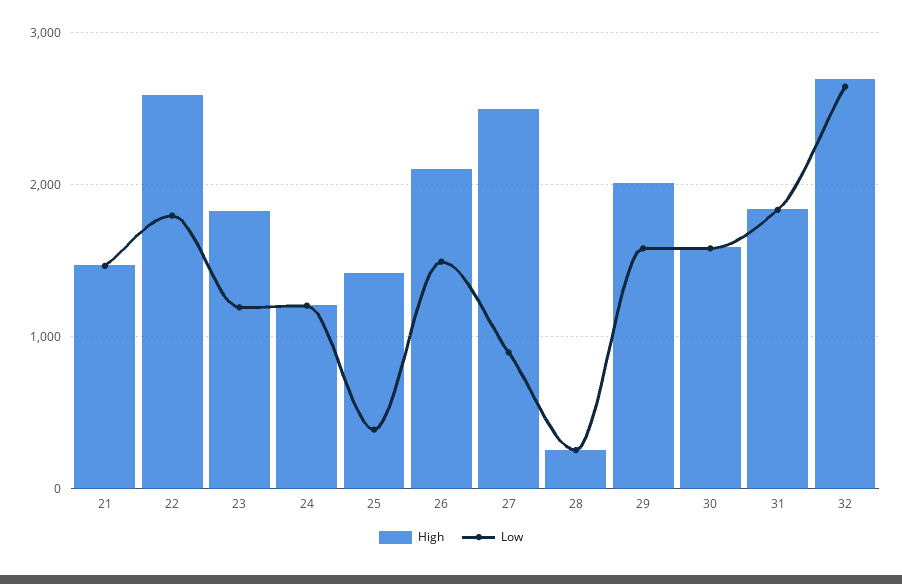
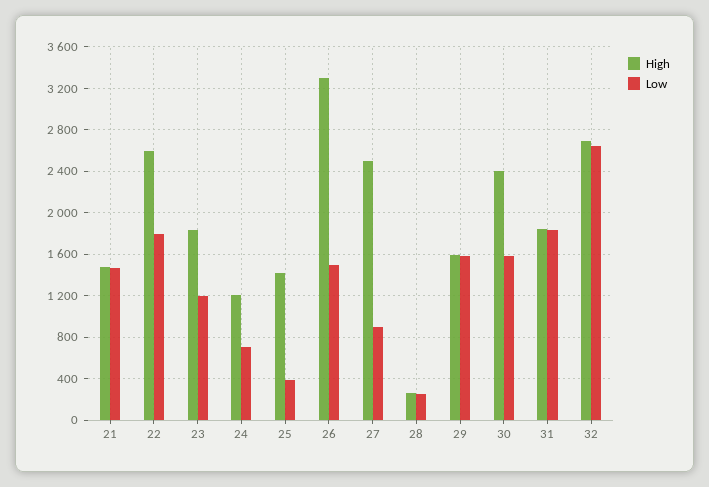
  {
    "High": {
      "21": 1500,
      "22": 2600,
      "23": 1800,
      "24": 1200,
      "25": 1400,
-     "26": 2100,
+     "26": 3300,
      "27": 2500,
      "28": 300,
-     "29": 2000,
+     "29": 1600,
-     "30": 1600,
+     "30": 2400,
      "31": 1800,
      "32": 2700
    },
    "Low": {
      "21": 1500,
      "22": 1800,
      "23": 1200,
-     "24": 1200,
+     "24": 700,
      "25": 400,
      "26": 1500,
      "27": 900,
      "28": 300,
      "29": 1600,
      "30": 1600,
      "31": 1800,
      "32": 2600
    }
  }

